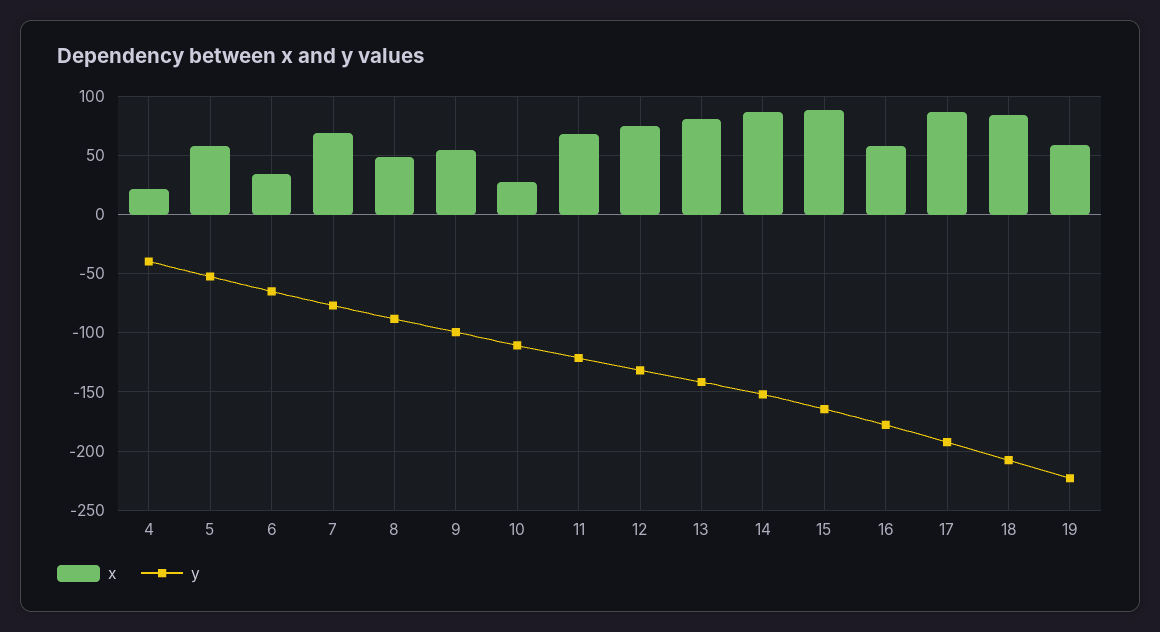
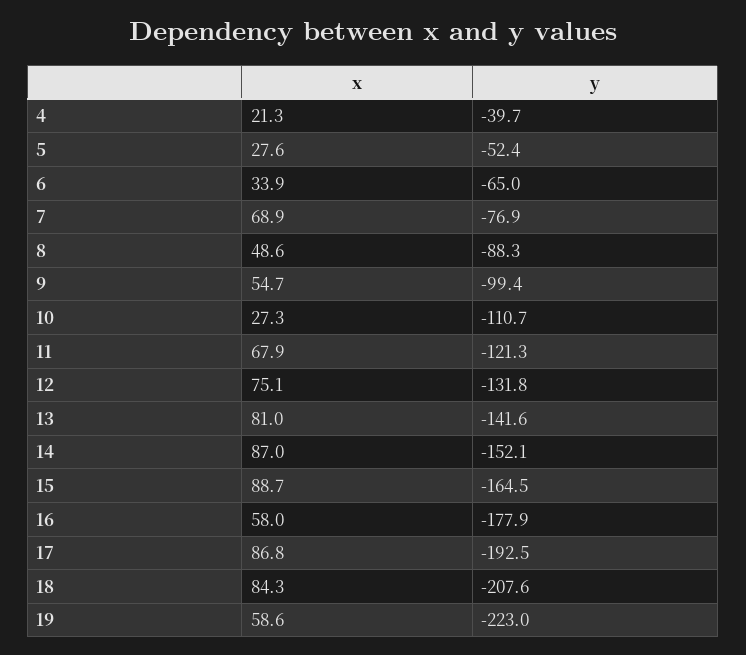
  {
    "x": {
      "4": 21.3,
-     "5": 60,
+     "5": 27.6,
      "6": 33.9,
      "7": 68.9,
      "8": 48.6,
      "9": 54.7,
      "10": 27.3,
      "11": 67.9,
      "12": 75.1,
      "13": 81,
      "14": 87,
      "15": 88.7,
      "16": 58,
      "17": 86.8,
      "18": 84.3,
      "19": 58.6
    },
    "y": {
      "4": -39.7,
      "5": -52.4,
      "6": -65,
      "7": -76.9,
      "8": -88.3,
      "9": -99.4,
      "10": -110.7,
      "11": -121.3,
      "12": -131.8,
      "13": -141.6,
      "14": -152.1,
      "15": -164.5,
      "16": -177.9,
      "17": -192.5,
      "18": -207.6,
      "19": -223
    }
  }

